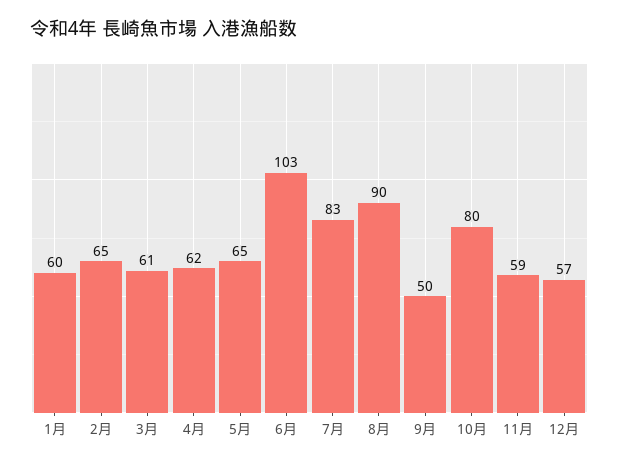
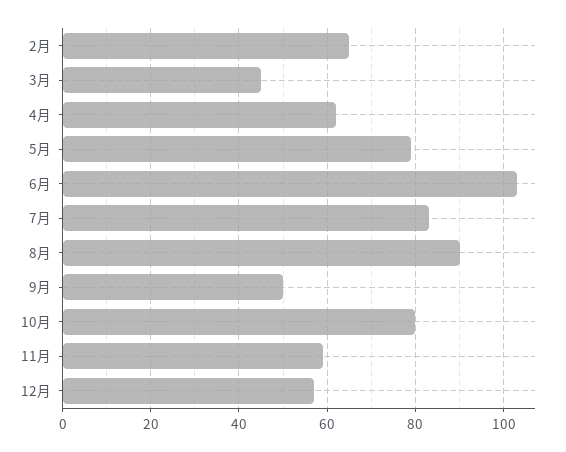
  {
-   "1月": 60,
    "2月": 65,
-   "3月": 61,
+   "3月": 45,
    "4月": 62,
-   "5月": 65,
+   "5月": 80,
    "6月": 103,
    "7月": 83,
    "8月": 90,
    "9月": 50,
    "10月": 80,
    "11月": 59,
    "12月": 57
  }

